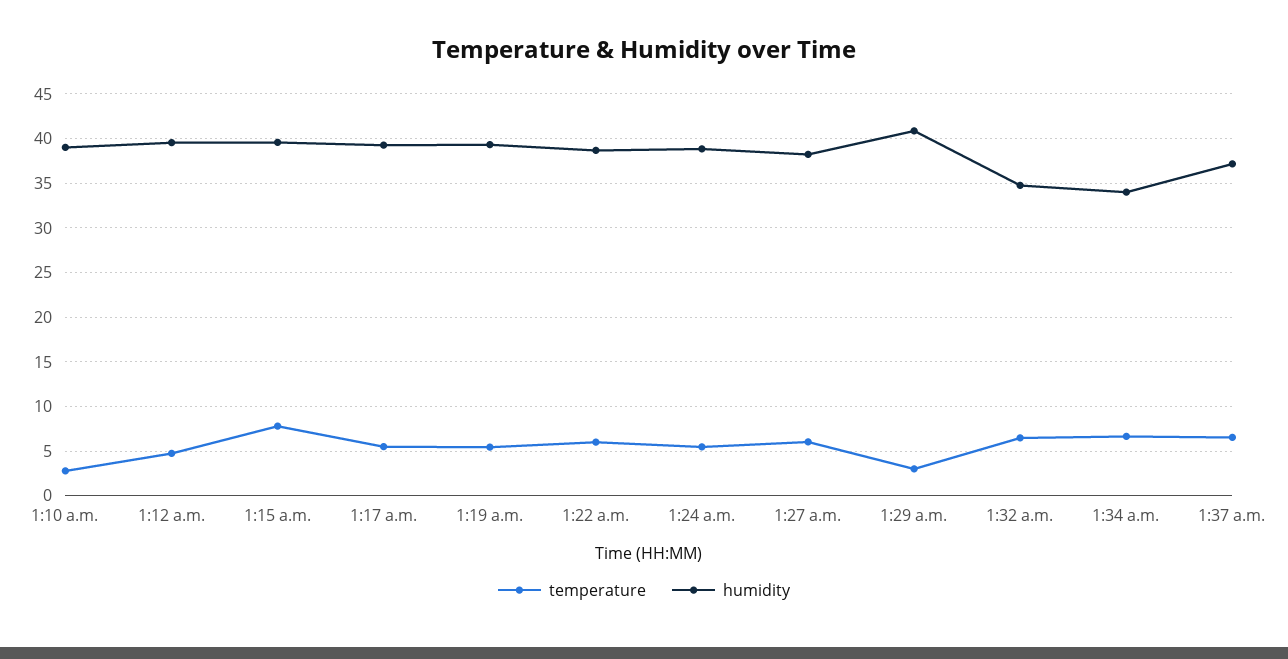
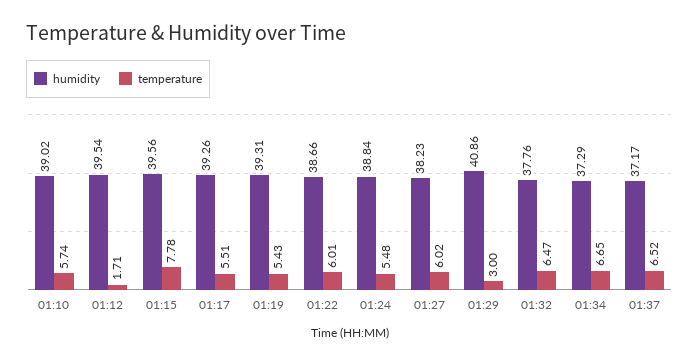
  {
    "temperature": {
-     "1:10 a.m.": 3,
+     "1:10 a.m.": 5.74,
-     "1:12 a.m.": 5,
+     "1:12 a.m.": 1.71,
      "1:15 a.m.": 7.78,
      "1:17 a.m.": 5.51,
      "1:19 a.m.": 5.43,
      "1:22 a.m.": 6.01,
      "1:24 a.m.": 5.48,
      "1:27 a.m.": 6.02,
      "1:29 a.m.": 3,
      "1:32 a.m.": 6.47,
      "1:34 a.m.": 6.65,
      "1:37 a.m.": 6.52
    },
    "humidity": {
      "1:10 a.m.": 39.02,
      "1:12 a.m.": 39.54,
      "1:15 a.m.": 39.56,
      "1:17 a.m.": 39.26,
      "1:19 a.m.": 39.31,
      "1:22 a.m.": 38.66,
      "1:24 a.m.": 38.84,
      "1:27 a.m.": 38.23,
      "1:29 a.m.": 40.86,
-     "1:32 a.m.": 35,
+     "1:32 a.m.": 37.76,
-     "1:34 a.m.": 34,
+     "1:34 a.m.": 37.29,
      "1:37 a.m.": 37.17
    }
  }

